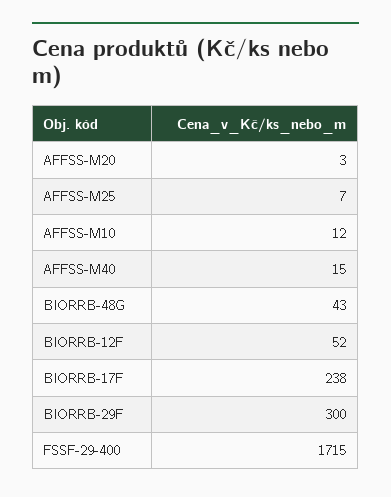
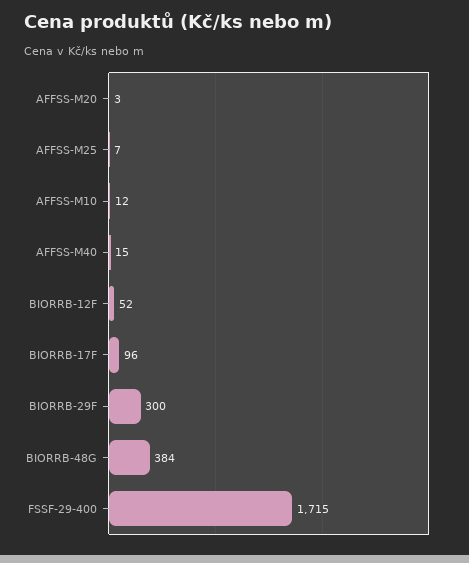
  {
    "AFFSS-M20": 3,
    "AFFSS-M25": 7,
    "AFFSS-M10": 12,
    "AFFSS-M40": 15,
-   "BIORRB-48G": 43,
+   "BIORRB-48G": 384,
    "BIORRB-12F": 52,
-   "BIORRB-17F": 238,
+   "BIORRB-17F": 96,
    "BIORRB-29F": 300,
    "FSSF-29-400": 1715
  }

